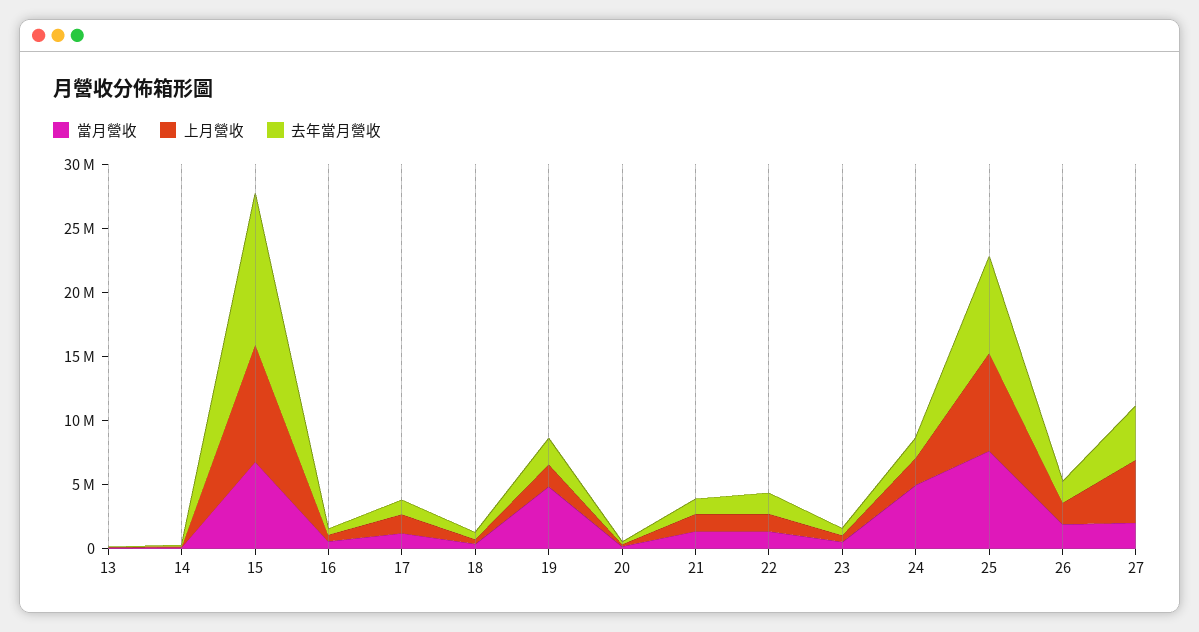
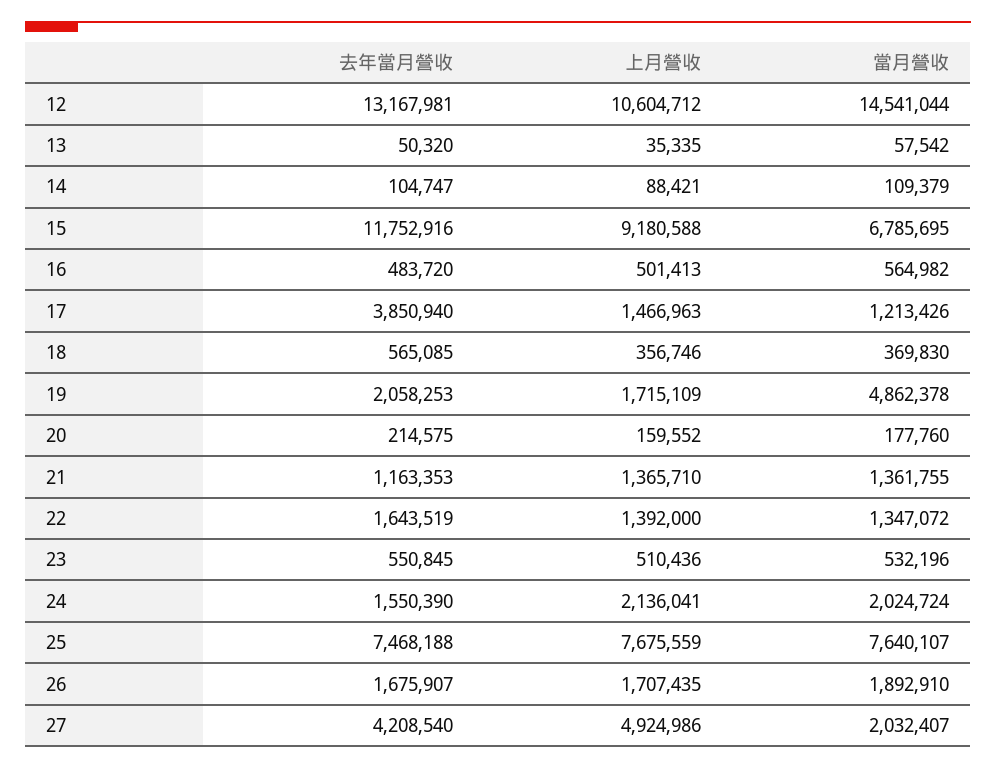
  {
    "當月營收": {
      "13": 57542,
      "14": 109379,
      "15": 6785695,
      "16": 564982,
      "17": 1213426,
      "18": 369830,
      "19": 4862378,
      "20": 177760,
      "21": 1361755,
      "22": 1347072,
      "23": 532196,
-     "24": 5000000,
+     "24": 2024724,
      "25": 7640107,
      "26": 1892910,
-     "27": 2032407
+     "27": 2032407,
+     "12": 14541044
    },
    "上月營收": {
      "13": 35335,
      "14": 88421,
      "15": 9180588,
      "16": 501413,
      "17": 1466963,
      "18": 356746,
      "19": 1715109,
      "20": 159552,
      "21": 1365710,
      "22": 1392000,
      "23": 510436,
      "24": 2136041,
      "25": 7675559,
      "26": 1707435,
-     "27": 4924986
+     "27": 4924986,
+     "12": 10604712
    },
    "去年當月營收": {
      "13": 50320,
      "14": 104747,
      "15": 11752916,
      "16": 483720,
-     "17": 1000000,
+     "17": 3850940,
      "18": 565085,
      "19": 2058253,
      "20": 214575,
      "21": 1163353,
      "22": 1643519,
      "23": 550845,
      "24": 1550390,
      "25": 7468188,
      "26": 1675907,
-     "27": 4208540
+     "27": 4208540,
+     "12": 13167981
    }
  }

